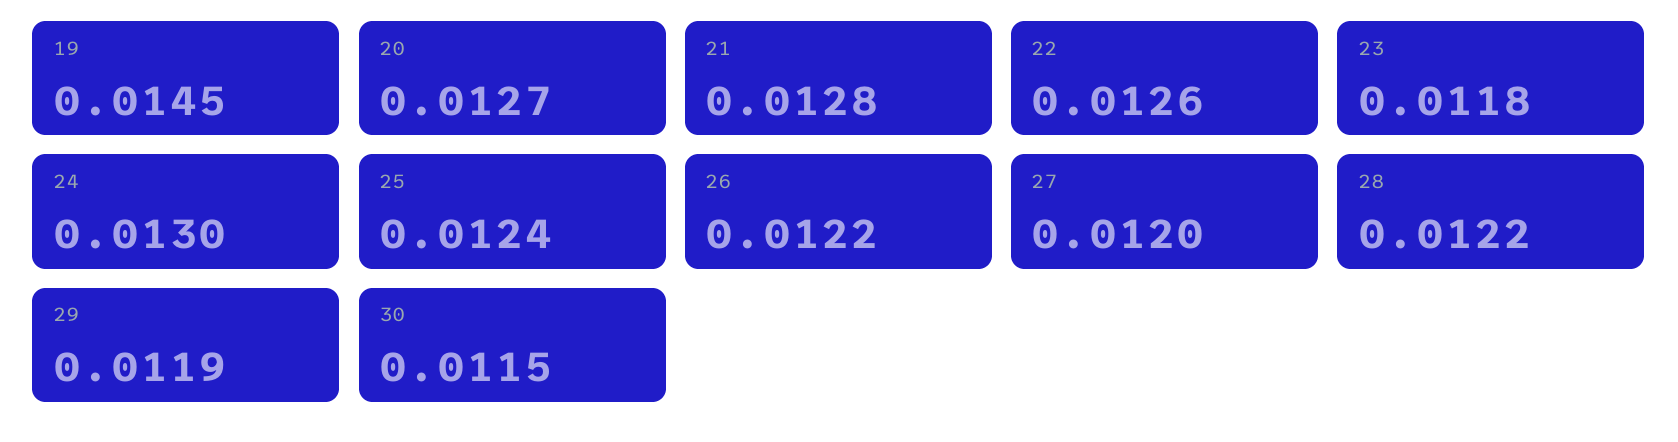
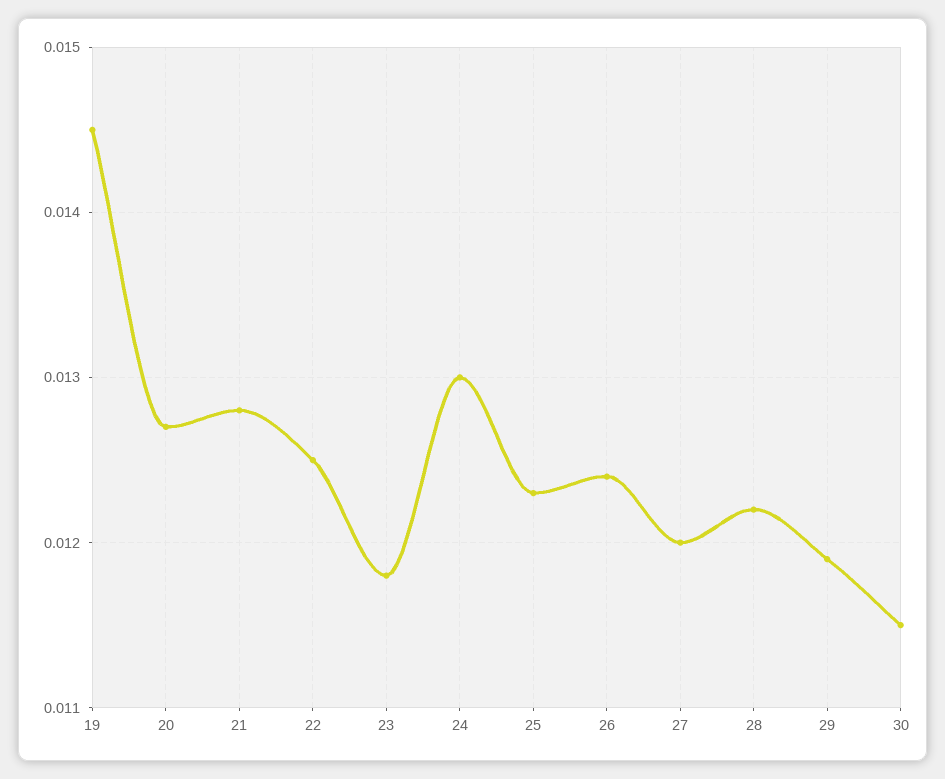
  {
    "19": 0.0145,
    "20": 0.0127,
    "21": 0.0128,
-   "22": 0.0126,
+   "22": 0.0125,
    "23": 0.0118,
    "24": 0.013,
-   "25": 0.0124,
+   "25": 0.0123,
-   "26": 0.0122,
+   "26": 0.0124,
    "27": 0.012,
    "28": 0.0122,
    "29": 0.0119,
    "30": 0.0115
  }

